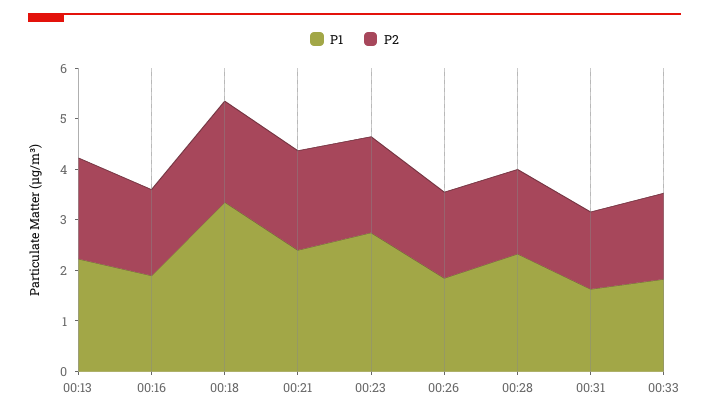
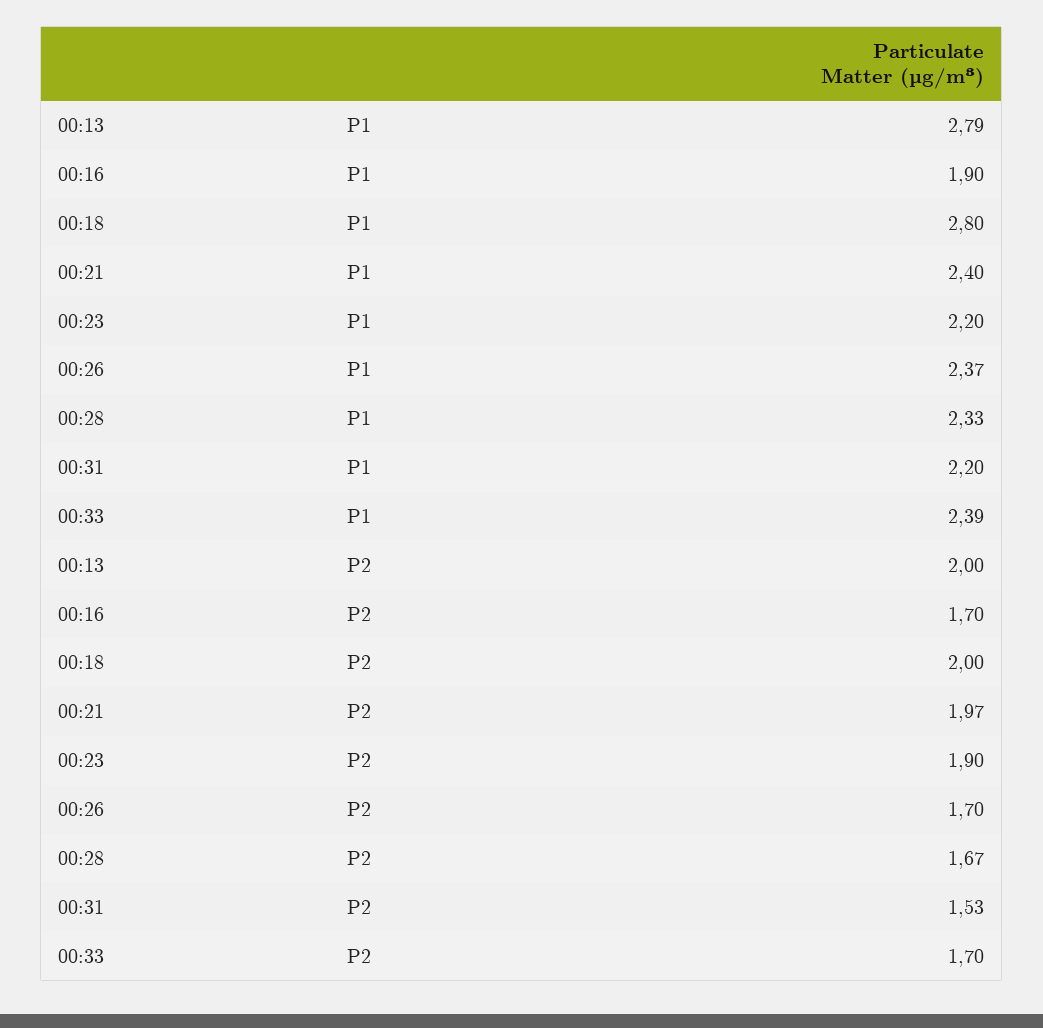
  {
    "P1": {
-     "00:13": 2.2,
+     "00:13": 2.79,
      "00:16": 1.9,
-     "00:18": 3.4,
+     "00:18": 2.8,
      "00:21": 2.4,
-     "00:23": 2.8,
+     "00:23": 2.2,
-     "00:26": 1.8,
+     "00:26": 2.37,
      "00:28": 2.33,
-     "00:31": 1.6,
+     "00:31": 2.2,
-     "00:33": 1.8
+     "00:33": 2.39
    },
    "P2": {
      "00:13": 2,
      "00:16": 1.7,
      "00:18": 2,
      "00:21": 1.97,
      "00:23": 1.9,
      "00:26": 1.7,
      "00:28": 1.67,
      "00:31": 1.53,
      "00:33": 1.7
    }
  }

